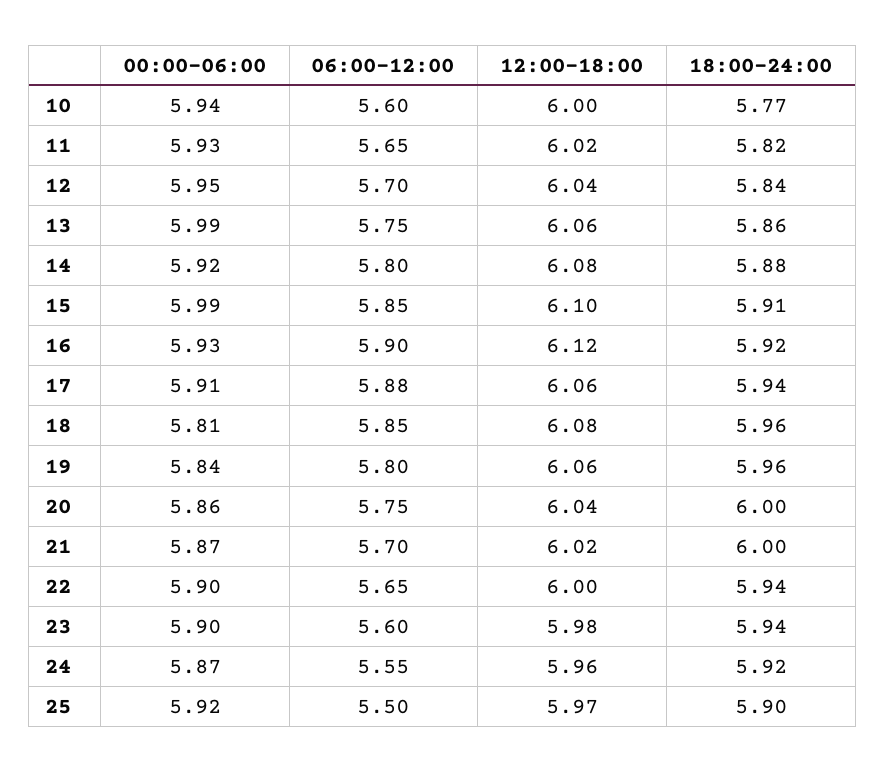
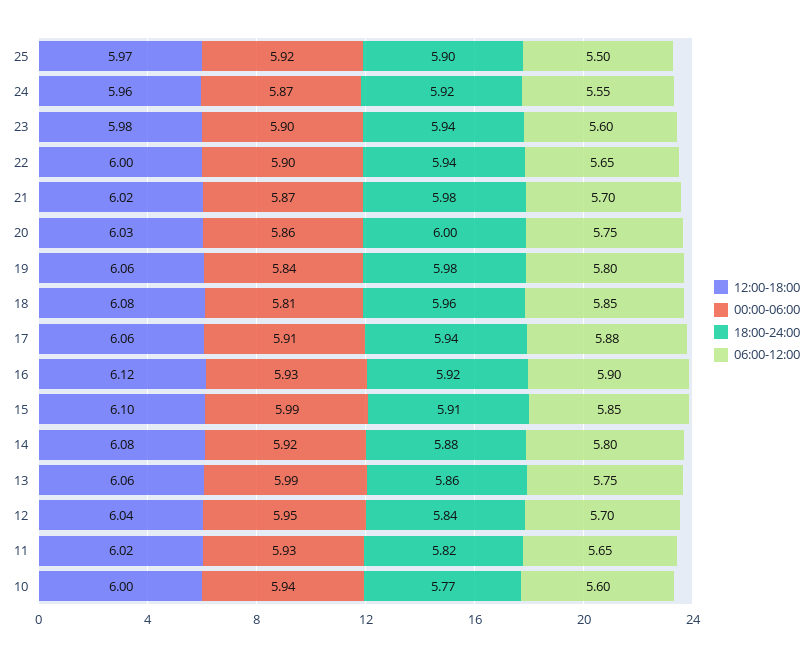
  {
    "00:00-06:00": {
      "10": 5.94,
      "11": 5.93,
      "12": 5.95,
      "13": 5.99,
      "14": 5.92,
      "15": 5.99,
      "16": 5.93,
      "17": 5.91,
      "18": 5.81,
      "19": 5.84,
      "20": 5.86,
      "21": 5.87,
      "22": 5.9,
      "23": 5.9,
      "24": 5.87,
      "25": 5.92
    },
    "06:00-12:00": {
      "10": 5.6,
      "11": 5.65,
      "12": 5.7,
      "13": 5.75,
      "14": 5.8,
      "15": 5.85,
      "16": 5.9,
      "17": 5.88,
      "18": 5.85,
      "19": 5.8,
      "20": 5.75,
      "21": 5.7,
      "22": 5.65,
      "23": 5.6,
      "24": 5.55,
      "25": 5.5
    },
    "12:00-18:00": {
      "10": 6,
      "11": 6.02,
      "12": 6.04,
      "13": 6.06,
      "14": 6.08,
      "15": 6.1,
      "16": 6.12,
      "17": 6.06,
      "18": 6.08,
      "19": 6.06,
-     "20": 6.04,
+     "20": 6.03,
      "21": 6.02,
      "22": 6,
      "23": 5.98,
      "24": 5.96,
      "25": 5.97
    },
    "18:00-24:00": {
      "10": 5.77,
      "11": 5.82,
      "12": 5.84,
      "13": 5.86,
      "14": 5.88,
      "15": 5.91,
      "16": 5.92,
      "17": 5.94,
      "18": 5.96,
-     "19": 5.96,
+     "19": 5.98,
      "20": 6,
-     "21": 6,
+     "21": 5.98,
      "22": 5.94,
      "23": 5.94,
      "24": 5.92,
      "25": 5.9
    }
  }

